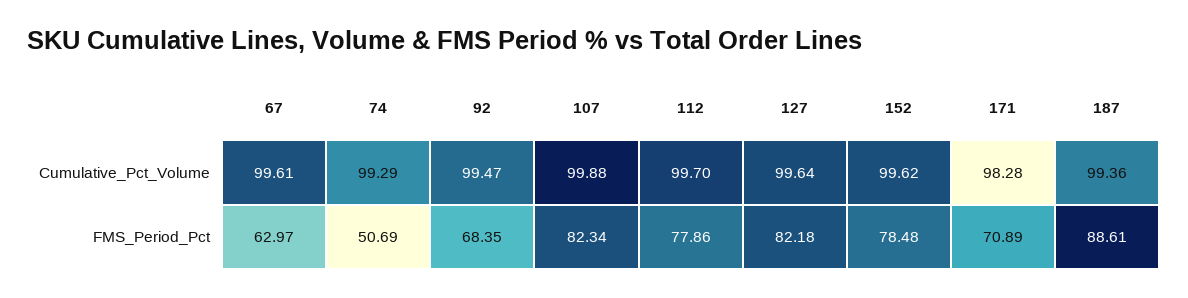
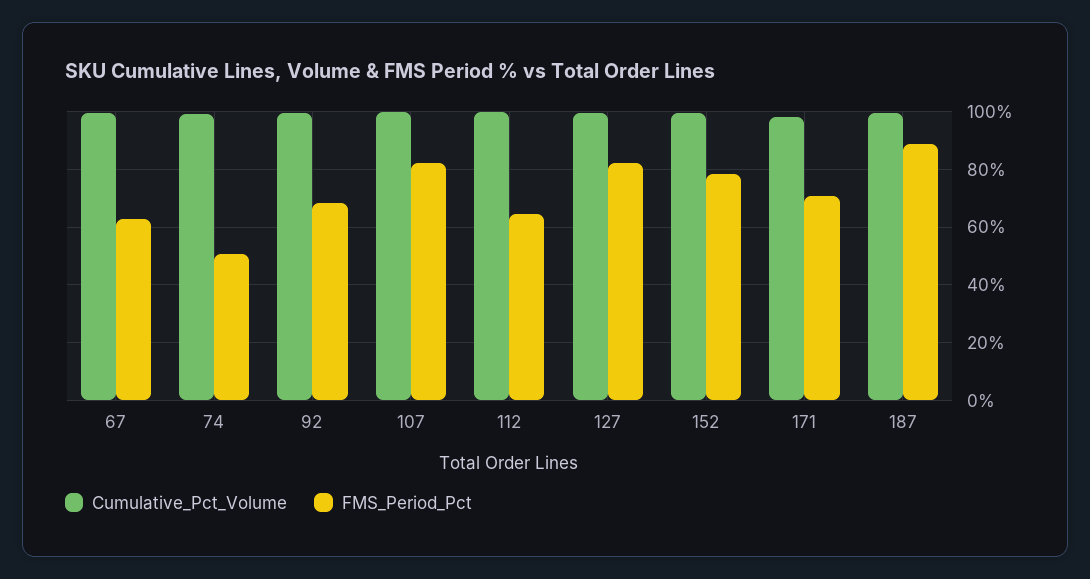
  {
    "Cumulative_Pct_Volume": {
      "67": 99.61,
      "74": 99.29,
      "92": 99.47,
      "107": 99.88,
      "112": 99.7,
      "127": 99.64,
      "152": 99.62,
      "171": 98.28,
      "187": 99.36
    },
    "FMS_Period_Pct": {
      "67": 62.97,
      "74": 50.69,
      "92": 68.35,
      "107": 82.34,
-     "112": 77.86,
+     "112": 65,
      "127": 82.18,
      "152": 78.48,
      "171": 70.89,
      "187": 88.61
    }
  }

